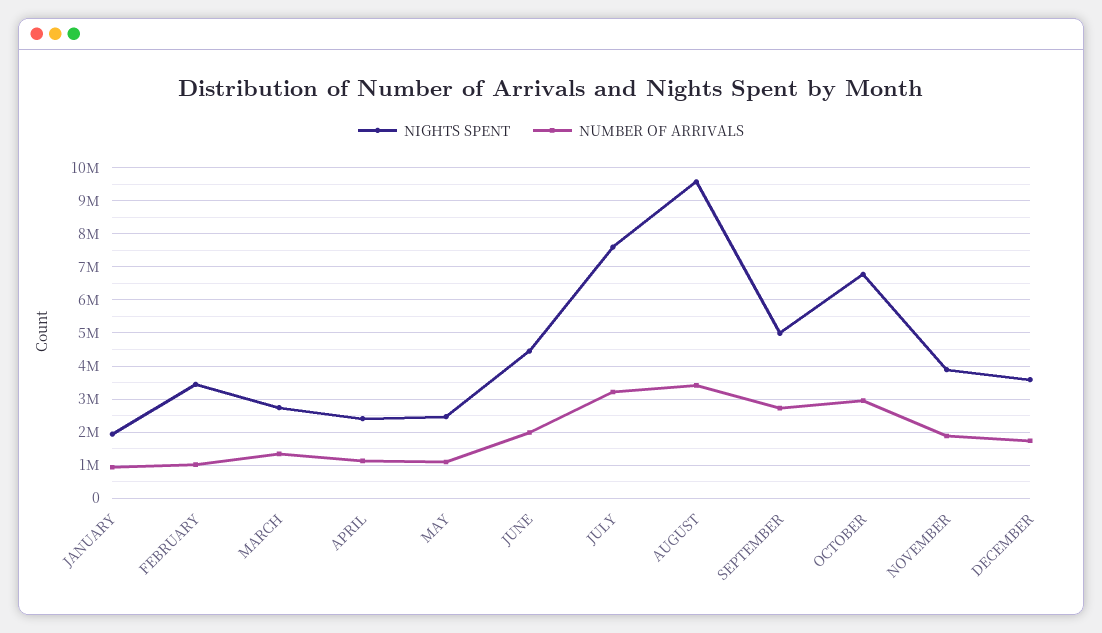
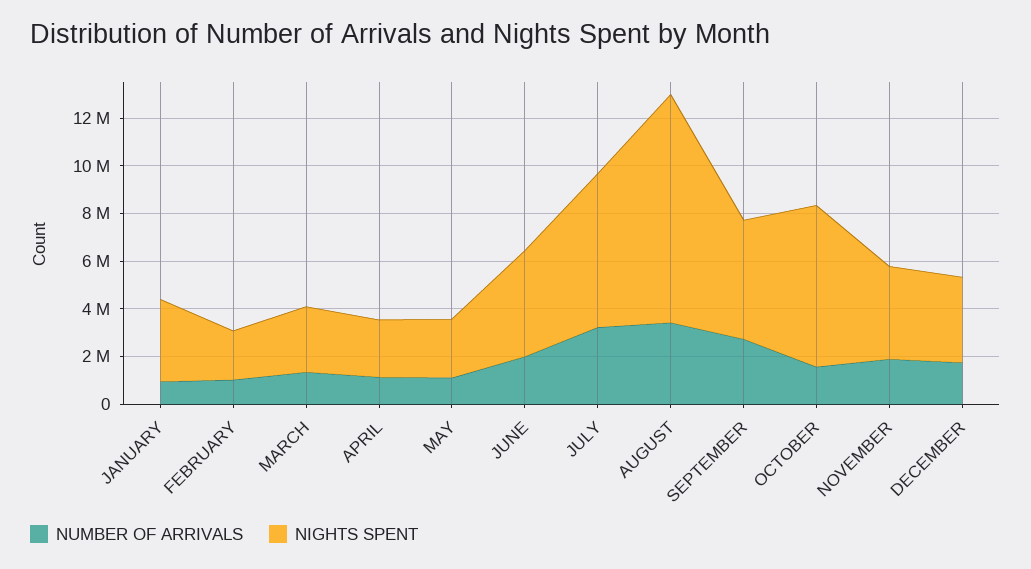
  {
    "NIGHTS SPENT": {
-     "JANUARY": 2000000,
+     "JANUARY": 3500000,
-     "FEBRUARY": 3400000,
+     "FEBRUARY": 2000000,
      "MARCH": 2800000,
      "APRIL": 2400000,
      "MAY": 2400000,
      "JUNE": 4400000,
-     "JULY": 7600000,
+     "JULY": 6500000,
      "AUGUST": 9600000,
      "SEPTEMBER": 5000000,
      "OCTOBER": 6800000,
      "NOVEMBER": 3800000,
      "DECEMBER": 3600000
    },
    "NUMBER OF ARRIVALS": {
      "JANUARY": 1000000,
      "FEBRUARY": 1000000,
      "MARCH": 1400000,
      "APRIL": 1200000,
      "MAY": 1000000,
      "JUNE": 2000000,
      "JULY": 3200000,
      "AUGUST": 3400000,
      "SEPTEMBER": 2800000,
-     "OCTOBER": 3000000,
+     "OCTOBER": 1500000,
      "NOVEMBER": 1800000,
      "DECEMBER": 1800000
    }
  }

